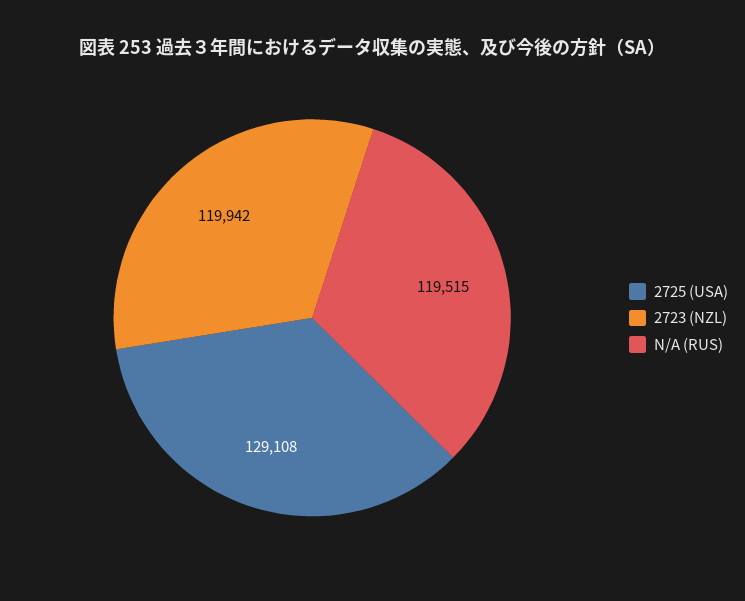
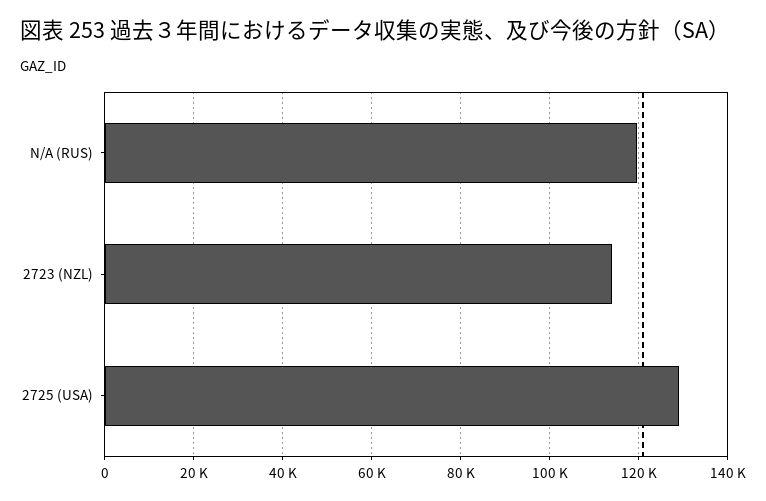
  {
    "2725 (USA)": 129108,
-   "2723 (NZL)": 119942,
+   "2723 (NZL)": 114000,
    "N/A (RUS)": 119515
  }

